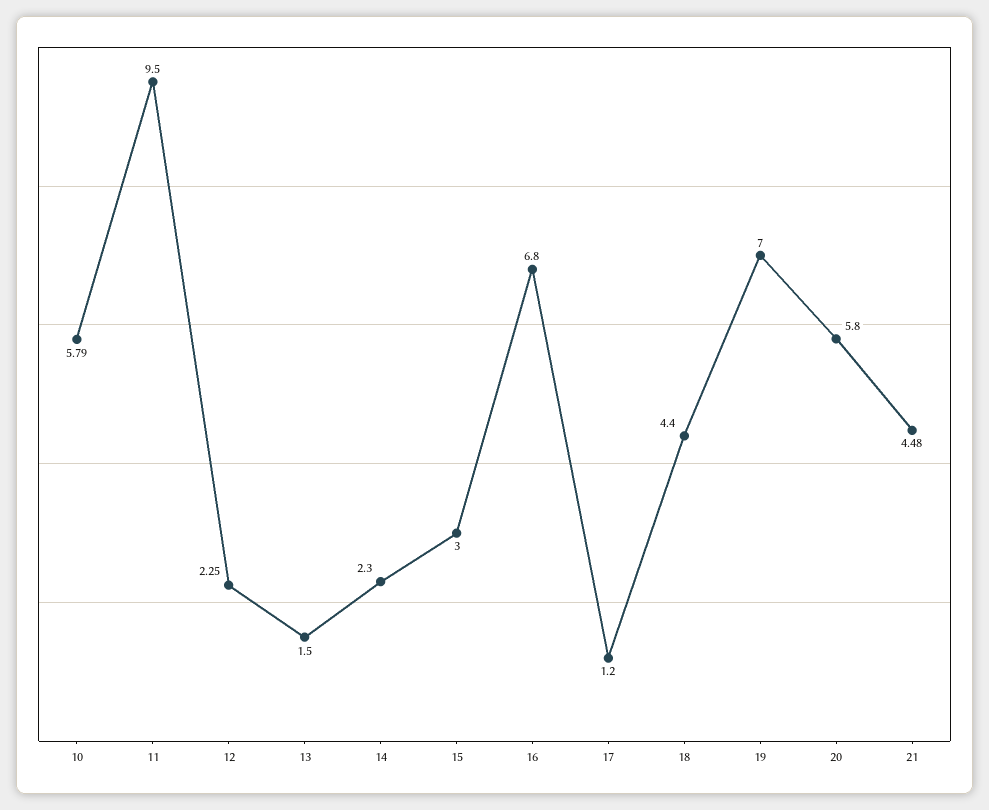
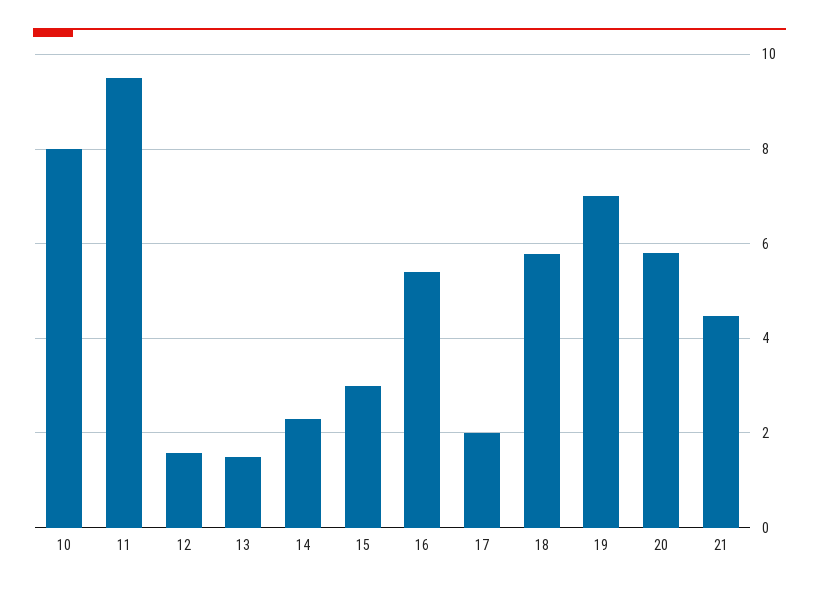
  {
-   "10": 5.79,
+   "10": 8,
    "11": 9.5,
-   "12": 2.25,
+   "12": 1.6,
    "13": 1.5,
    "14": 2.3,
    "15": 3,
-   "16": 6.8,
+   "16": 5.4,
-   "17": 1.2,
+   "17": 2,
-   "18": 4.4,
+   "18": 5.8,
    "19": 7,
    "20": 5.8,
    "21": 4.48
  }

